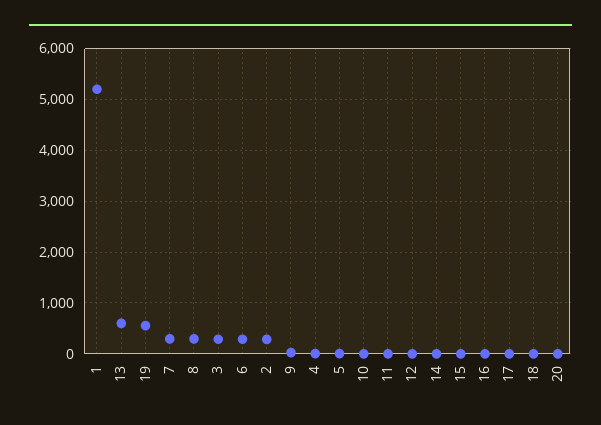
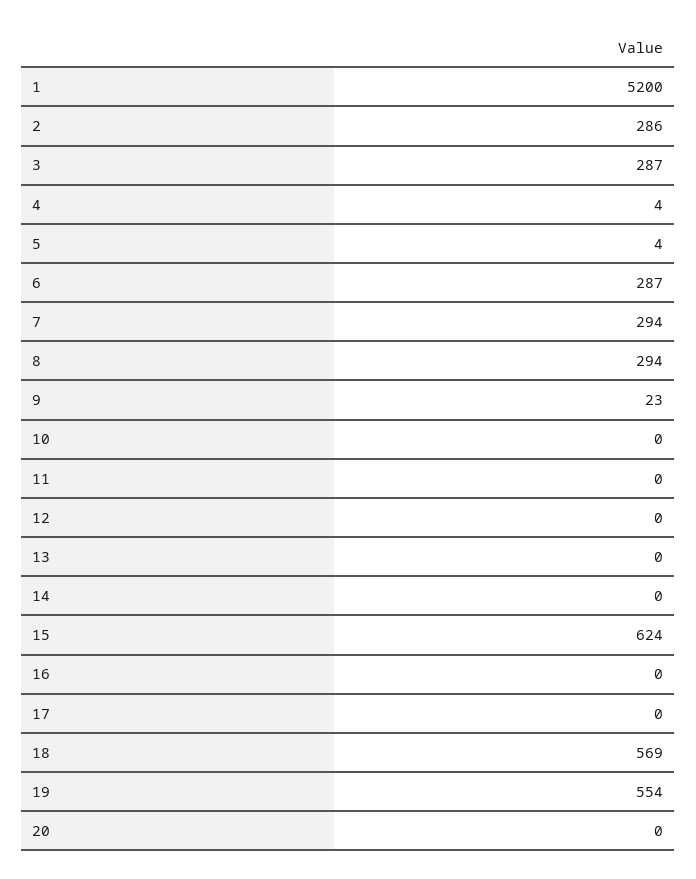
  {
    "1": 5200,
-   "13": 600,
+   "13": 0,
    "19": 554,
    "7": 294,
    "8": 294,
    "3": 287,
    "6": 287,
    "2": 286,
    "9": 23,
    "4": 4,
    "5": 4,
    "10": 0,
    "11": 0,
    "12": 0,
    "14": 0,
-   "15": 0,
+   "15": 624,
    "16": 0,
    "17": 0,
-   "18": 0,
+   "18": 569,
    "20": 0
  }

